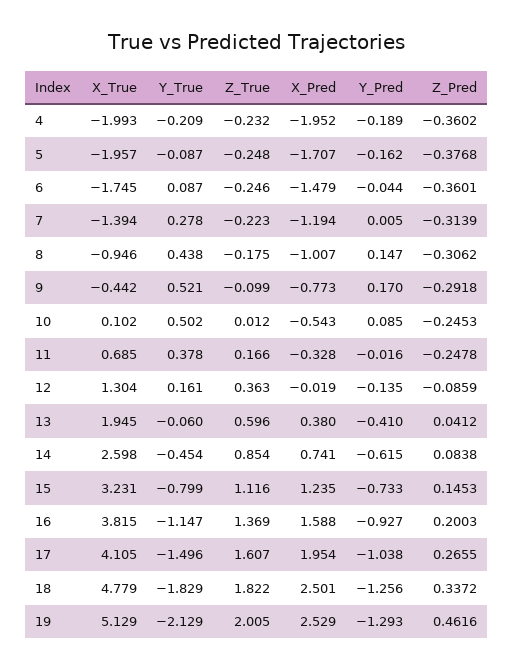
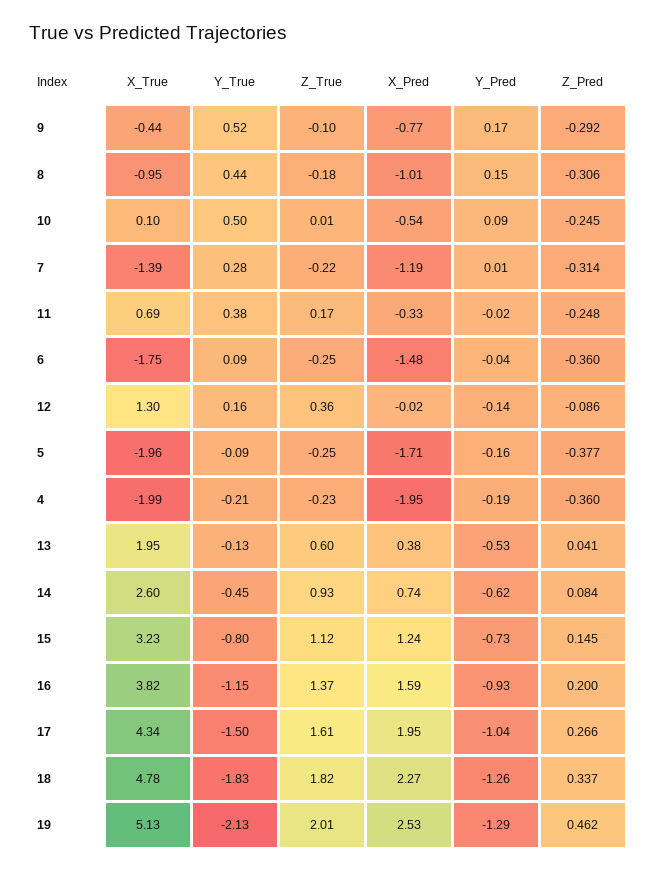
  {
    "X_True": {
      "4": -1.993,
      "5": -1.957,
      "6": -1.745,
      "7": -1.394,
      "8": -0.946,
      "9": -0.442,
      "10": 0.102,
      "11": 0.685,
      "12": 1.304,
      "13": 1.945,
      "14": 2.598,
      "15": 3.231,
      "16": 3.815,
-     "17": 4.105,
+     "17": 4.34,
      "18": 4.779,
      "19": 5.129
    },
    "Y_True": {
      "4": -0.209,
      "5": -0.087,
      "6": 0.087,
      "7": 0.278,
      "8": 0.438,
      "9": 0.521,
      "10": 0.502,
      "11": 0.378,
      "12": 0.161,
-     "13": -0.06,
+     "13": -0.13,
      "14": -0.454,
      "15": -0.799,
      "16": -1.147,
      "17": -1.496,
      "18": -1.829,
      "19": -2.129
    },
    "Z_True": {
      "4": -0.232,
      "5": -0.248,
      "6": -0.246,
      "7": -0.223,
      "8": -0.175,
      "9": -0.099,
      "10": 0.012,
      "11": 0.166,
      "12": 0.363,
      "13": 0.596,
-     "14": 0.854,
+     "14": 0.93,
      "15": 1.116,
      "16": 1.369,
      "17": 1.607,
      "18": 1.822,
      "19": 2.005
    },
    "X_Pred": {
      "4": -1.952,
      "5": -1.707,
      "6": -1.479,
      "7": -1.194,
      "8": -1.007,
      "9": -0.773,
      "10": -0.543,
      "11": -0.328,
      "12": -0.019,
      "13": 0.38,
      "14": 0.741,
      "15": 1.235,
      "16": 1.588,
      "17": 1.954,
-     "18": 2.501,
+     "18": 2.27,
      "19": 2.529
    },
    "Y_Pred": {
      "4": -0.189,
      "5": -0.162,
      "6": -0.044,
      "7": 0.005,
      "8": 0.147,
      "9": 0.17,
      "10": 0.085,
      "11": -0.016,
      "12": -0.135,
-     "13": -0.41,
+     "13": -0.53,
      "14": -0.615,
      "15": -0.733,
      "16": -0.927,
      "17": -1.038,
      "18": -1.256,
      "19": -1.293
    },
    "Z_Pred": {
      "4": -0.3602,
      "5": -0.3768,
      "6": -0.3601,
      "7": -0.3139,
      "8": -0.3062,
      "9": -0.2918,
      "10": -0.2453,
      "11": -0.2478,
      "12": -0.0859,
      "13": 0.0412,
      "14": 0.0838,
      "15": 0.1453,
      "16": 0.2003,
      "17": 0.2655,
      "18": 0.3372,
      "19": 0.4616
    }
  }

